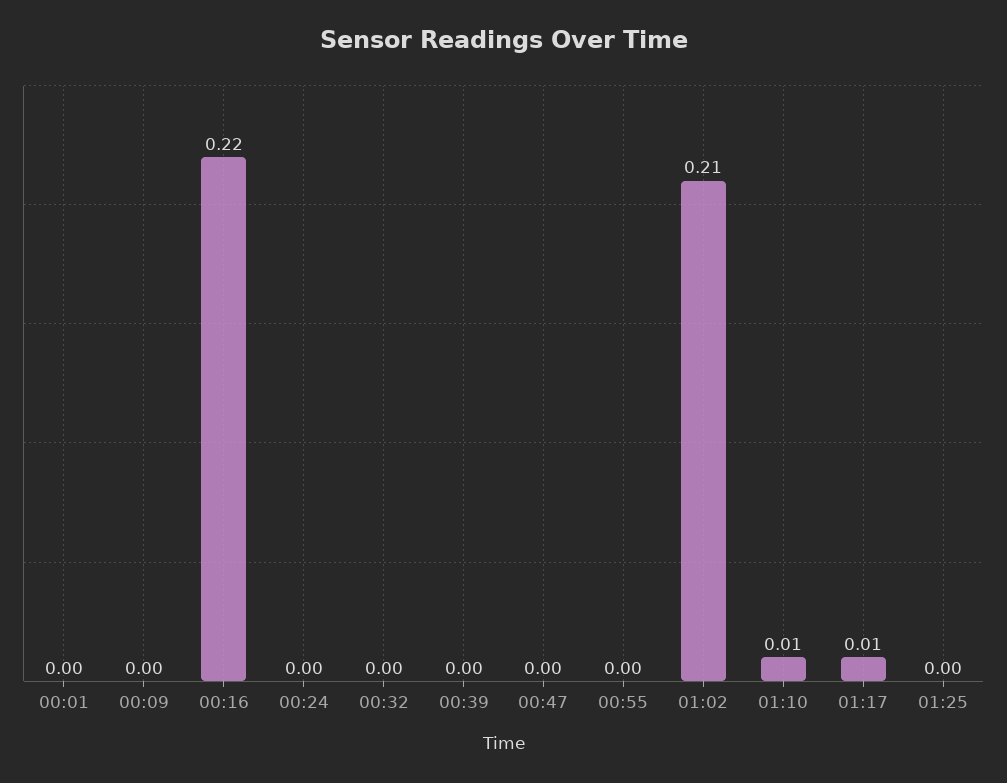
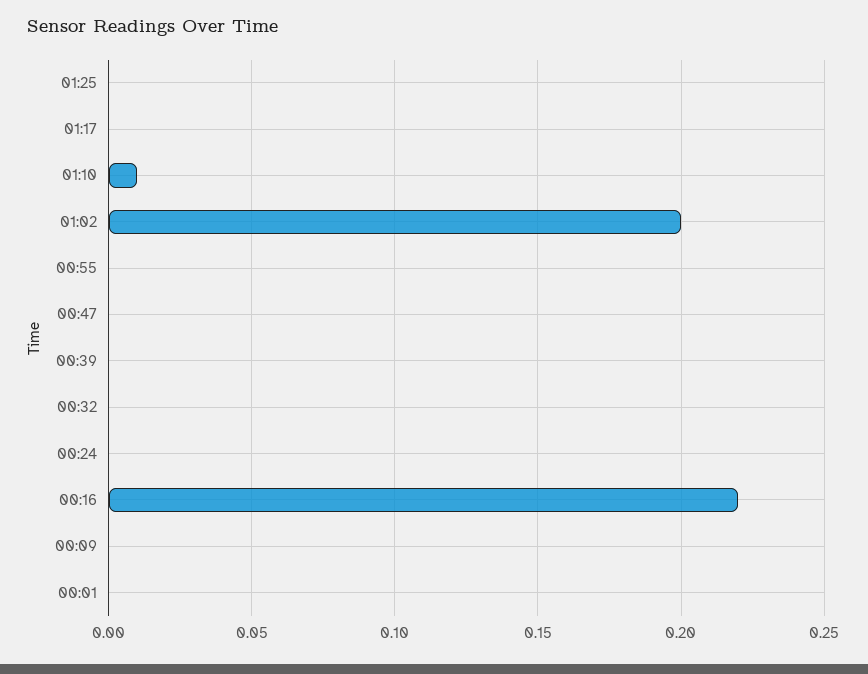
  {
    "00:01": 0,
    "00:09": 0,
    "00:16": 0.22,
    "00:24": 0,
    "00:32": 0,
    "00:39": 0,
    "00:47": 0,
    "00:55": 0,
-   "01:02": 0.21,
+   "01:02": 0.2,
    "01:10": 0.01,
-   "01:17": 0.01,
+   "01:17": 0,
    "01:25": 0
  }

